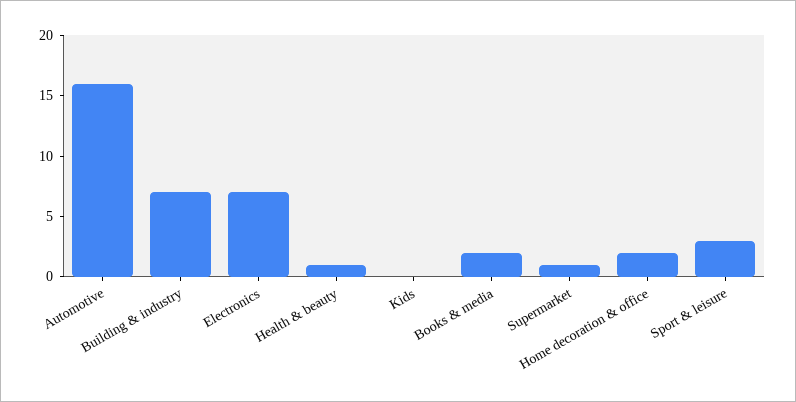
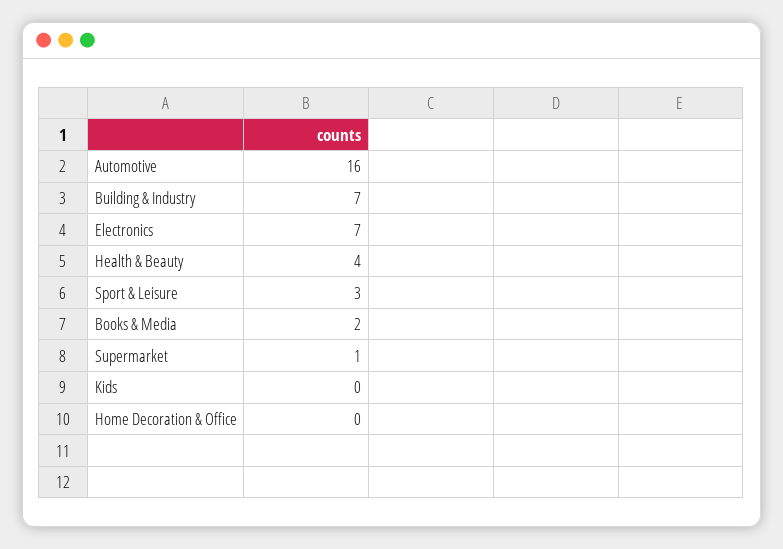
  {
    "Automotive": 16,
    "Building & industry": 7,
    "Electronics": 7,
-   "Health & beauty": 1,
+   "Health & beauty": 4,
    "Kids": 0,
    "Books & media": 2,
    "Supermarket": 1,
-   "Home decoration & office": 2,
+   "Home decoration & office": 0,
    "Sport & leisure": 3
  }

